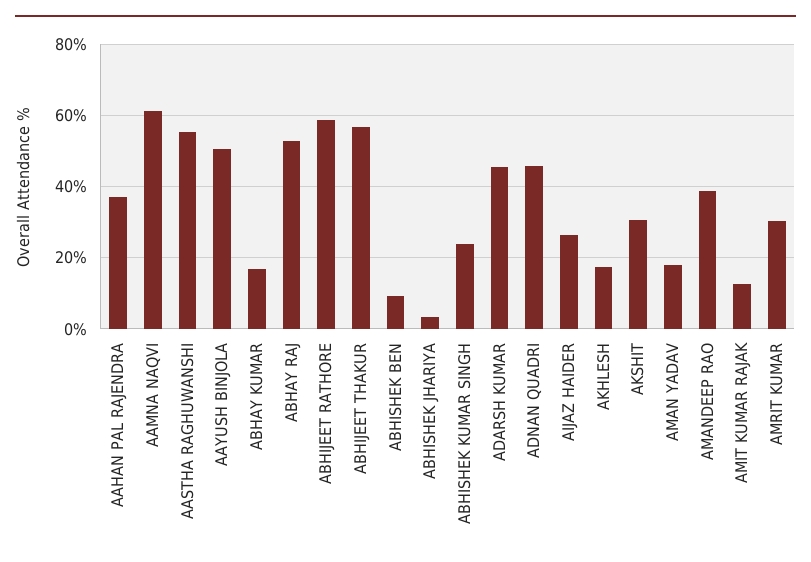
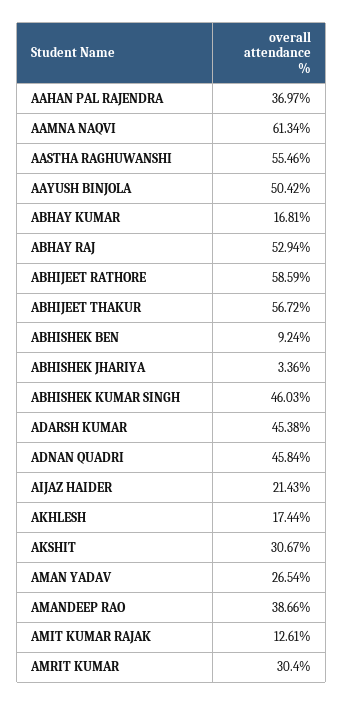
  {
    "AAHAN PAL RAJENDRA": 36.97,
    "AAMNA NAQVI": 61.34,
    "AASTHA RAGHUWANSHI": 55.46,
    "AAYUSH BINJOLA": 50.42,
    "ABHAY KUMAR": 16.81,
    "ABHAY RAJ": 52.94,
    "ABHIJEET RATHORE": 58.59,
    "ABHIJEET THAKUR": 56.72,
    "ABHISHEK BEN": 9.24,
    "ABHISHEK JHARIYA": 3.36,
-   "ABHISHEK KUMAR SINGH": 24,
+   "ABHISHEK KUMAR SINGH": 46.03,
    "ADARSH KUMAR": 45.38,
    "ADNAN QUADRI": 45.84,
-   "AIJAZ HAIDER": 26,
+   "AIJAZ HAIDER": 21.43,
    "AKHLESH": 17.44,
    "AKSHIT": 30.67,
-   "AMAN YADAV": 18,
+   "AMAN YADAV": 26.54,
    "AMANDEEP RAO": 38.66,
    "AMIT KUMAR RAJAK": 12.61,
    "AMRIT KUMAR": 30.4
  }

